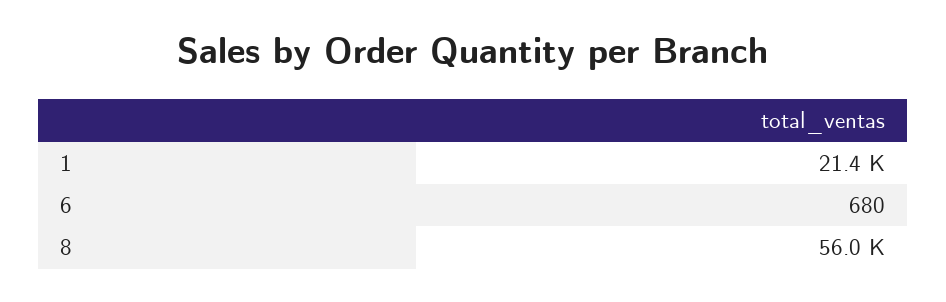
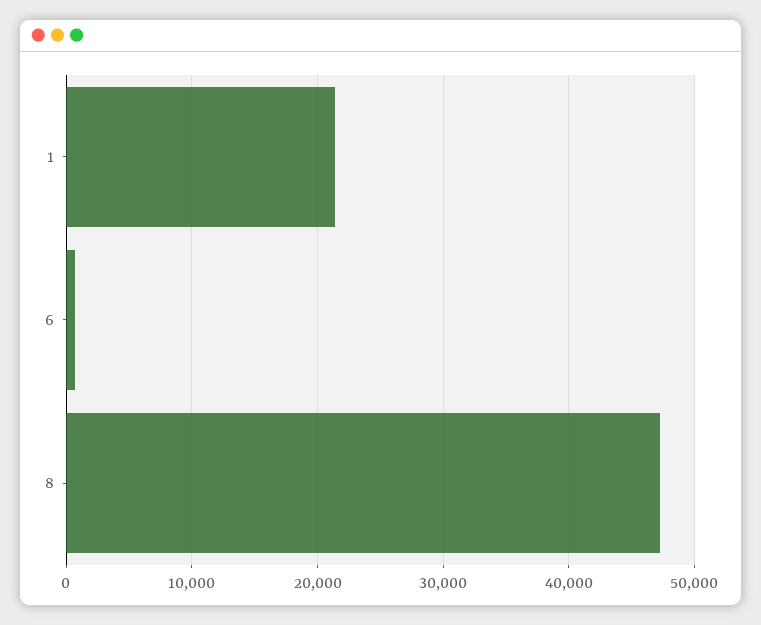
  {
    "1": 21400,
    "6": 680,
-   "8": 56000
+   "8": 47000
  }

